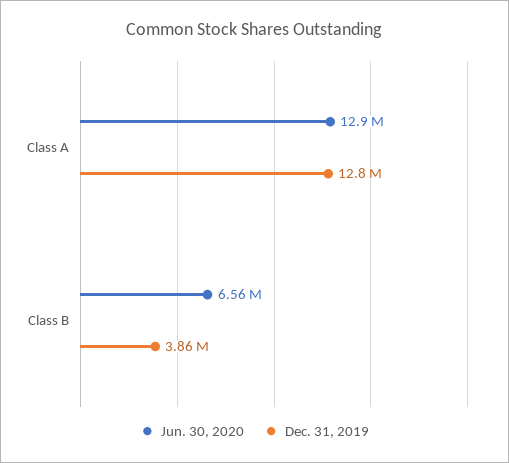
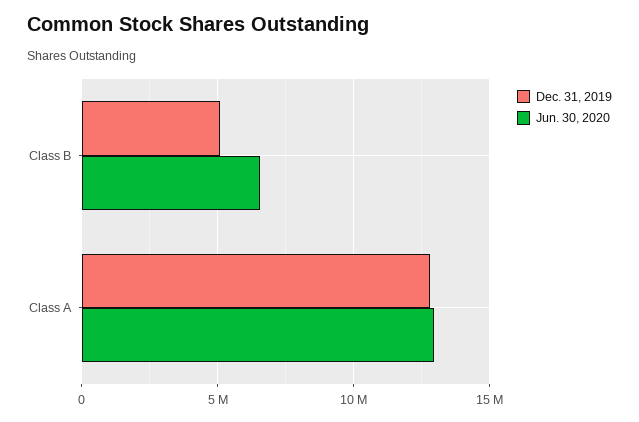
  {
    "Jun. 30, 2020": {
      "Class A": 12900000,
      "Class B": 6560000
    },
    "Dec. 31, 2019": {
      "Class A": 12800000,
-     "Class B": 3860000
+     "Class B": 5000000
    }
  }

